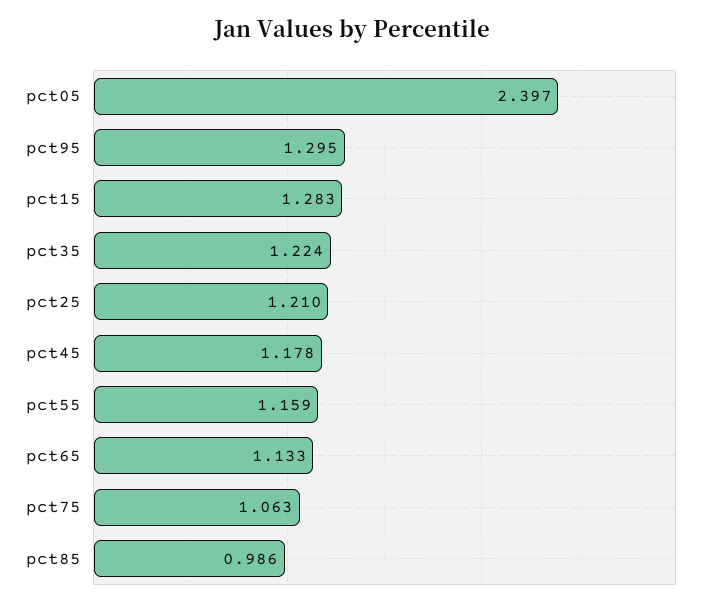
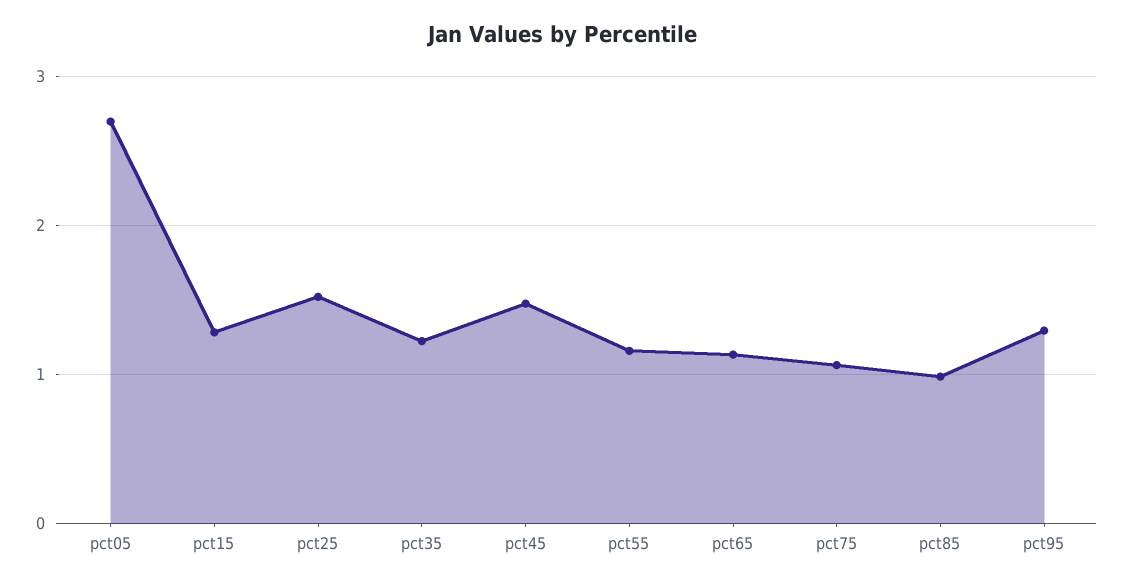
  {
-   "pct05": 2.397,
+   "pct05": 2.7,
    "pct95": 1.295,
    "pct15": 1.283,
    "pct35": 1.224,
-   "pct25": 1.21,
+   "pct25": 1.5,
-   "pct45": 1.178,
+   "pct45": 1.5,
    "pct55": 1.159,
    "pct65": 1.133,
    "pct75": 1.063,
    "pct85": 0.986
  }

